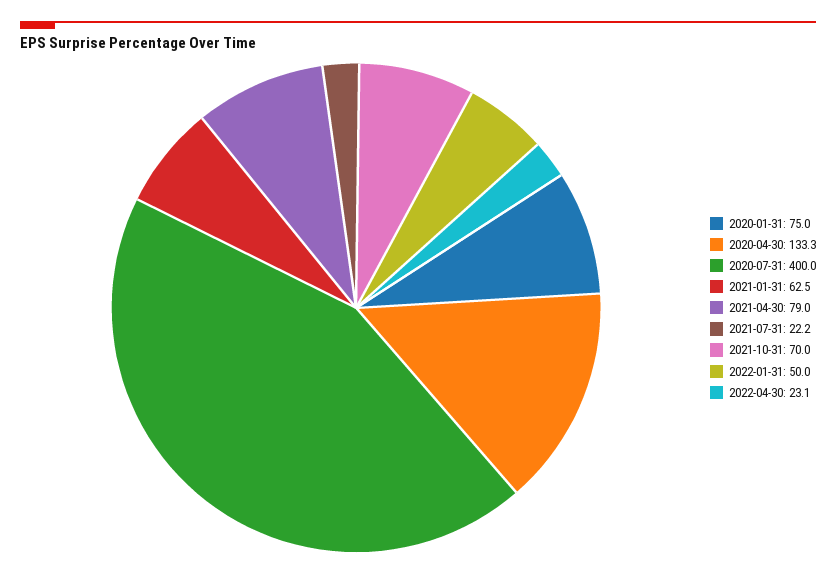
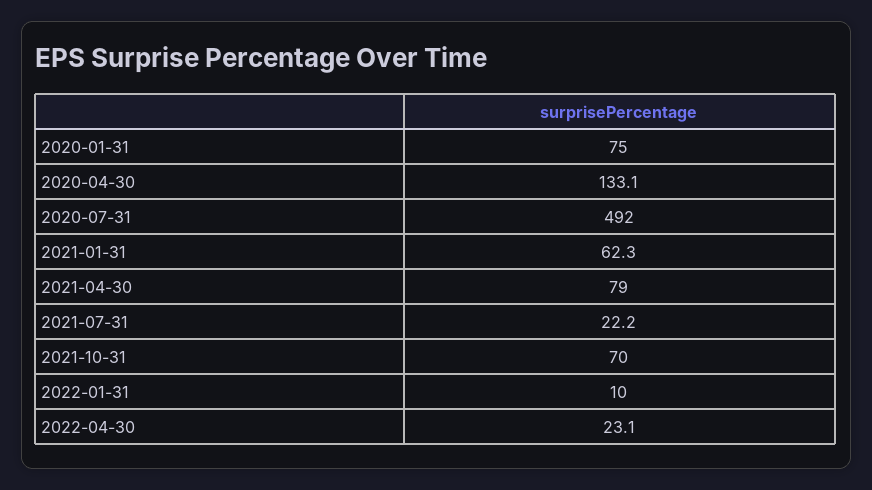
  {
    "2020-01-31": 75,
-   "2020-04-30": 133.3,
+   "2020-04-30": 133.1,
-   "2020-07-31": 400,
+   "2020-07-31": 492,
-   "2021-01-31": 62.5,
+   "2021-01-31": 62.3,
    "2021-04-30": 79,
    "2021-07-31": 22.2,
    "2021-10-31": 70,
-   "2022-01-31": 50,
+   "2022-01-31": 10,
    "2022-04-30": 23.1
  }

